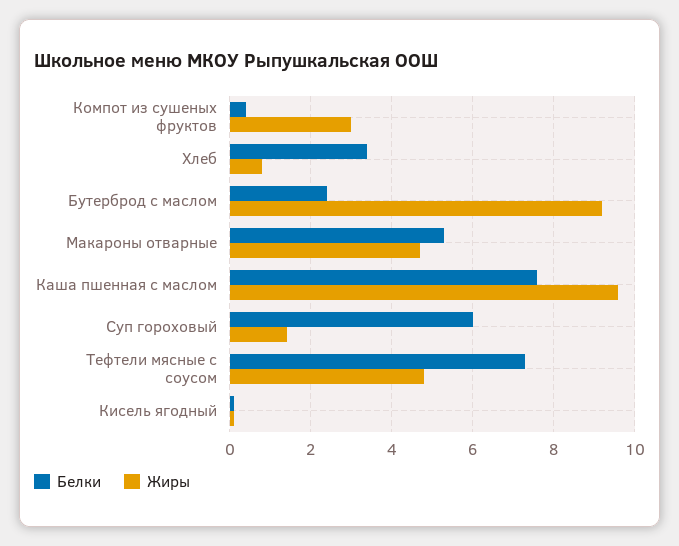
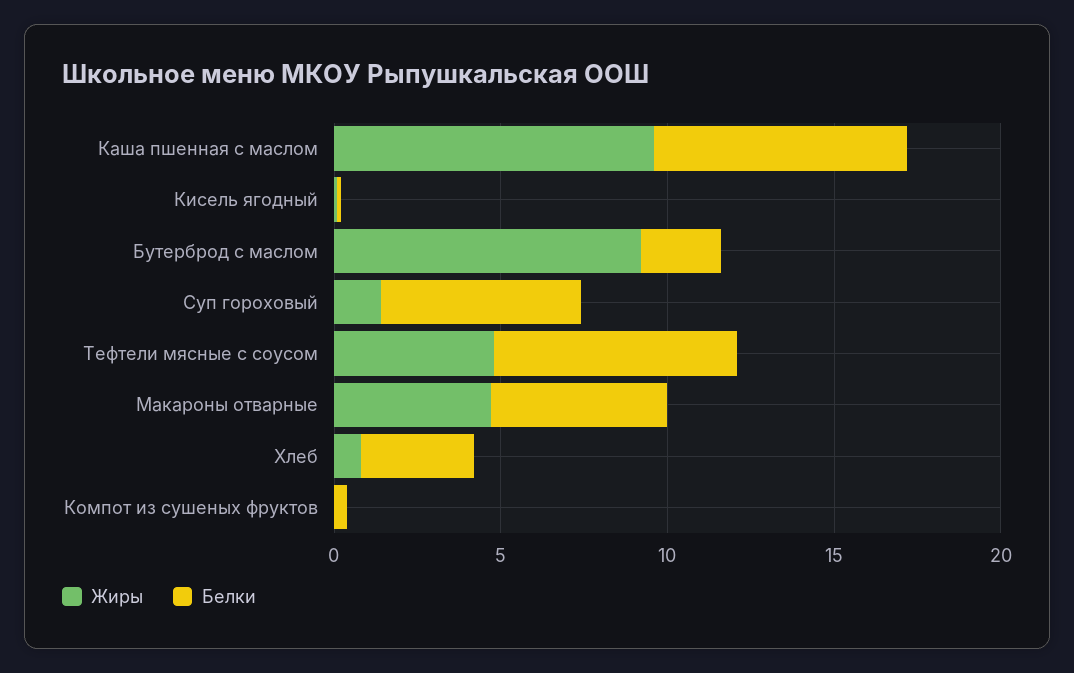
  {
    "Белки": {
      "Компот из сушеных фруктов": 0.5,
      "Хлеб": 3.5,
      "Бутерброд с маслом": 2.5,
      "Макароны отварные": 5.5,
      "Каша пшенная с маслом": 7.5,
      "Суп гороховый": 6,
      "Тефтели мясные с соусом": 7.5,
      "Кисель ягодный": 0
    },
    "Жиры": {
-     "Компот из сушеных фруктов": 3,
+     "Компот из сушеных фруктов": 0,
      "Хлеб": 1,
      "Бутерброд с маслом": 9,
      "Макароны отварные": 4.5,
      "Каша пшенная с маслом": 9.5,
      "Суп гороховый": 1.5,
      "Тефтели мясные с соусом": 5,
      "Кисель ягодный": 0
    }
  }

